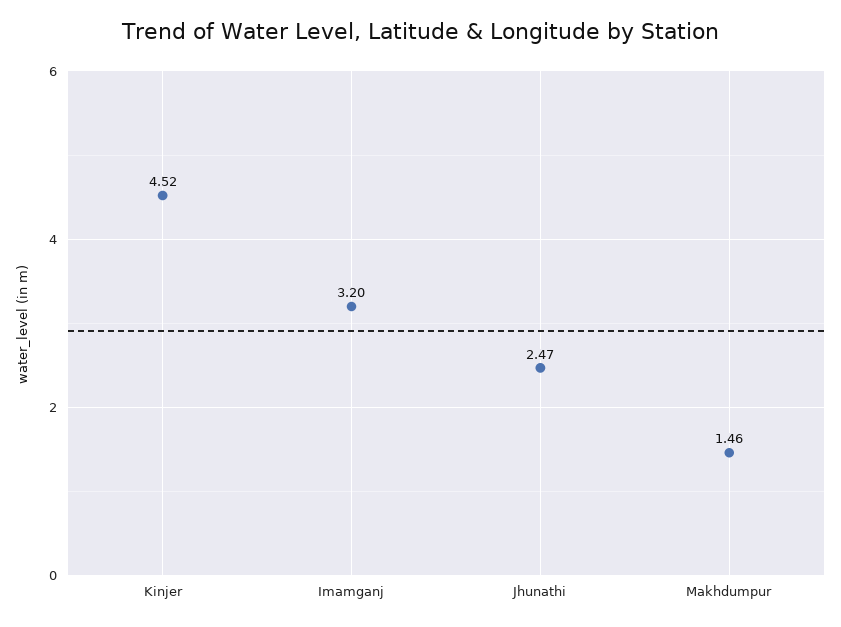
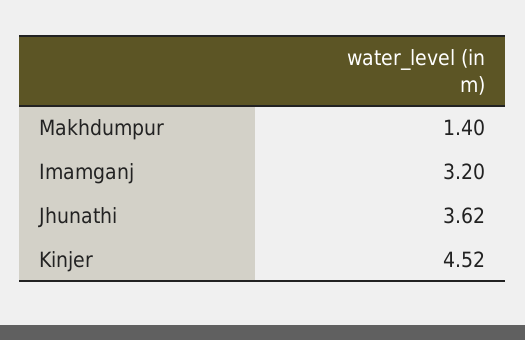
  {
    "Kinjer": 4.52,
    "Imamganj": 3.2,
-   "Jhunathi": 2.47,
+   "Jhunathi": 3.62,
-   "Makhdumpur": 1.46
+   "Makhdumpur": 1.4
  }

